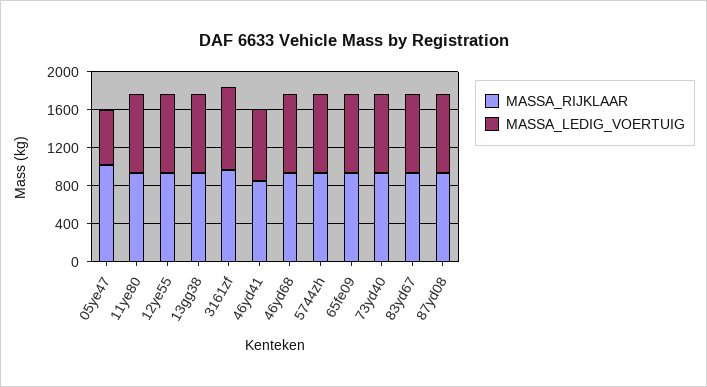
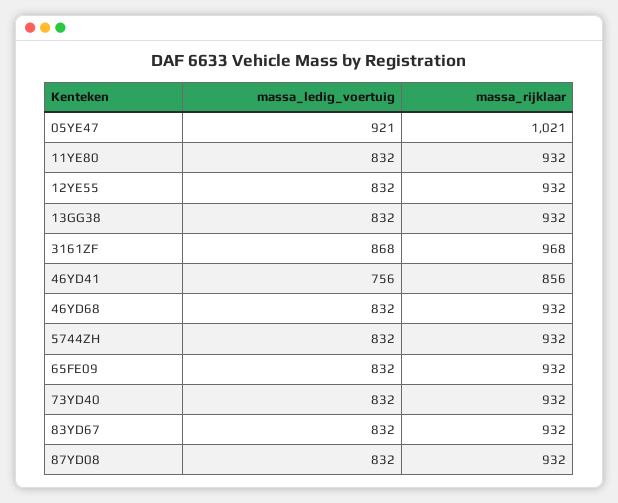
  {
    "MASSA_RIJKLAAR": {
      "05ye47": 1021,
      "11ye80": 932,
      "12ye55": 932,
      "13gg38": 932,
      "3161zf": 968,
      "46yd41": 856,
      "46yd68": 932,
      "5744zh": 932,
      "65fe09": 932,
      "73yd40": 932,
      "83yd67": 932,
      "87yd08": 932
    },
    "MASSA_LEDIG_VOERTUIG": {
-     "05ye47": 600,
+     "05ye47": 921,
      "11ye80": 832,
      "12ye55": 832,
      "13gg38": 832,
      "3161zf": 868,
      "46yd41": 756,
      "46yd68": 832,
      "5744zh": 832,
      "65fe09": 832,
      "73yd40": 832,
      "83yd67": 832,
      "87yd08": 832
    }
  }

